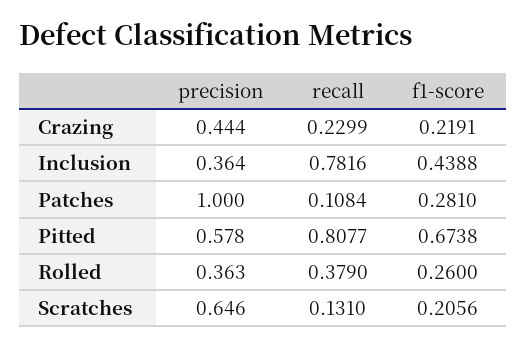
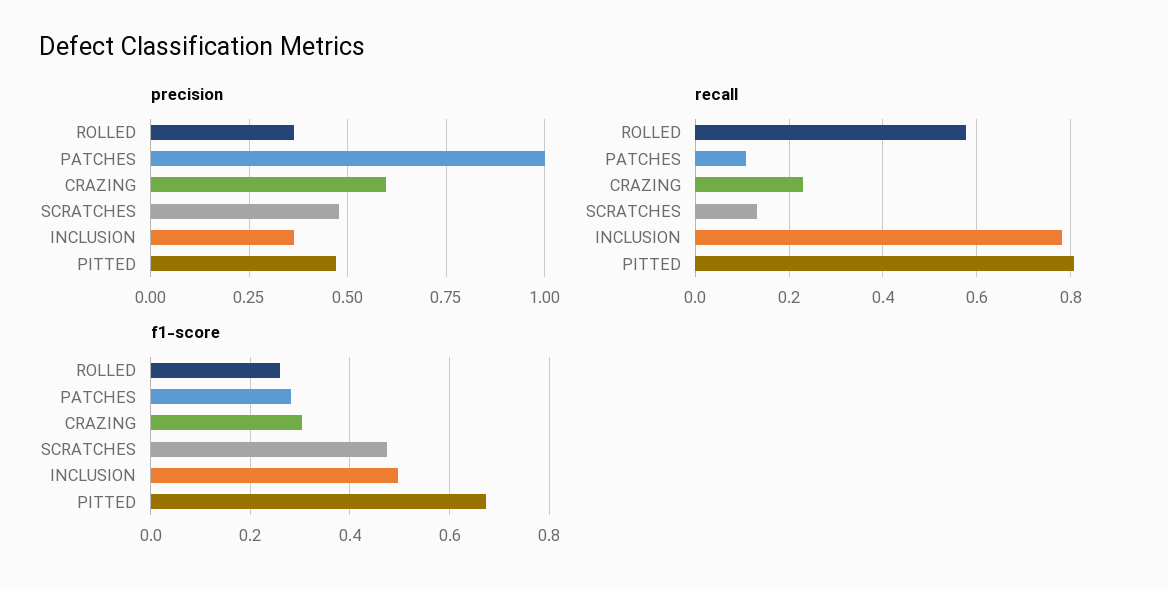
  {
    "precision": {
-     "Crazing": 0.444,
+     "Crazing": 0.6,
      "Inclusion": 0.364,
      "Patches": 1,
-     "Pitted": 0.578,
+     "Pitted": 0.475,
      "Rolled": 0.363,
-     "Scratches": 0.646
+     "Scratches": 0.475
    },
    "recall": {
      "Crazing": 0.2299,
      "Inclusion": 0.7816,
      "Patches": 0.1084,
      "Pitted": 0.8077,
-     "Rolled": 0.379,
+     "Rolled": 0.58,
      "Scratches": 0.131
    },
    "f1-score": {
-     "Crazing": 0.2191,
+     "Crazing": 0.3,
-     "Inclusion": 0.4388,
+     "Inclusion": 0.5,
      "Patches": 0.281,
      "Pitted": 0.6738,
      "Rolled": 0.26,
-     "Scratches": 0.2056
+     "Scratches": 0.48
    }
  }

